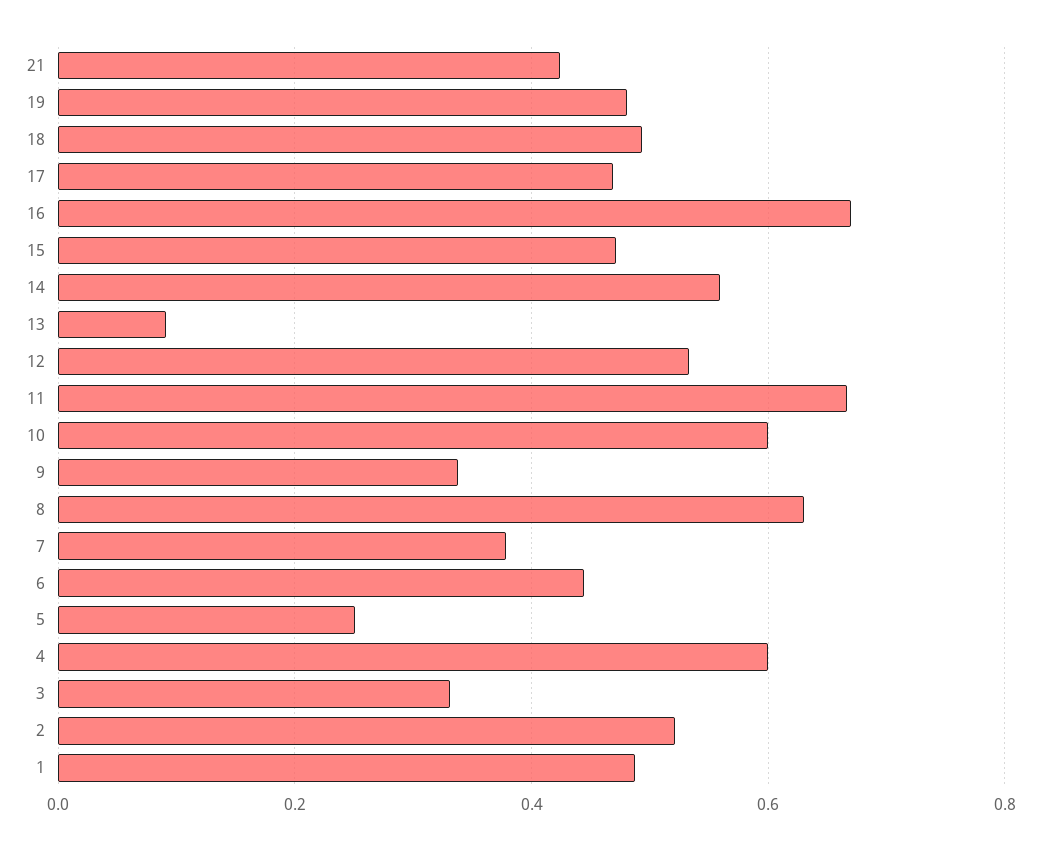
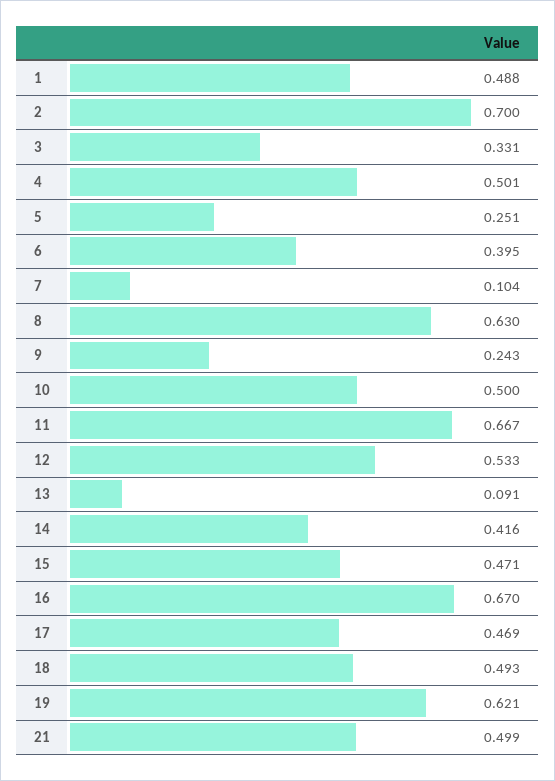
  {
-   "21": 0.42,
+   "21": 0.499,
-   "19": 0.48,
+   "19": 0.621,
    "18": 0.493,
    "17": 0.469,
    "16": 0.67,
    "15": 0.471,
-   "14": 0.56,
+   "14": 0.416,
    "13": 0.091,
    "12": 0.533,
    "11": 0.667,
-   "10": 0.6,
+   "10": 0.5,
-   "9": 0.34,
+   "9": 0.243,
    "8": 0.63,
-   "7": 0.38,
+   "7": 0.104,
-   "6": 0.44,
+   "6": 0.395,
    "5": 0.251,
-   "4": 0.6,
+   "4": 0.501,
    "3": 0.331,
-   "2": 0.52,
+   "2": 0.7,
    "1": 0.488
  }

